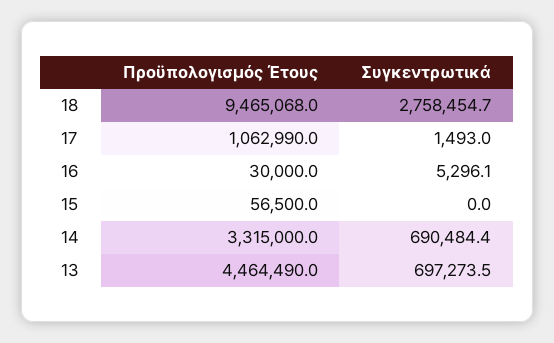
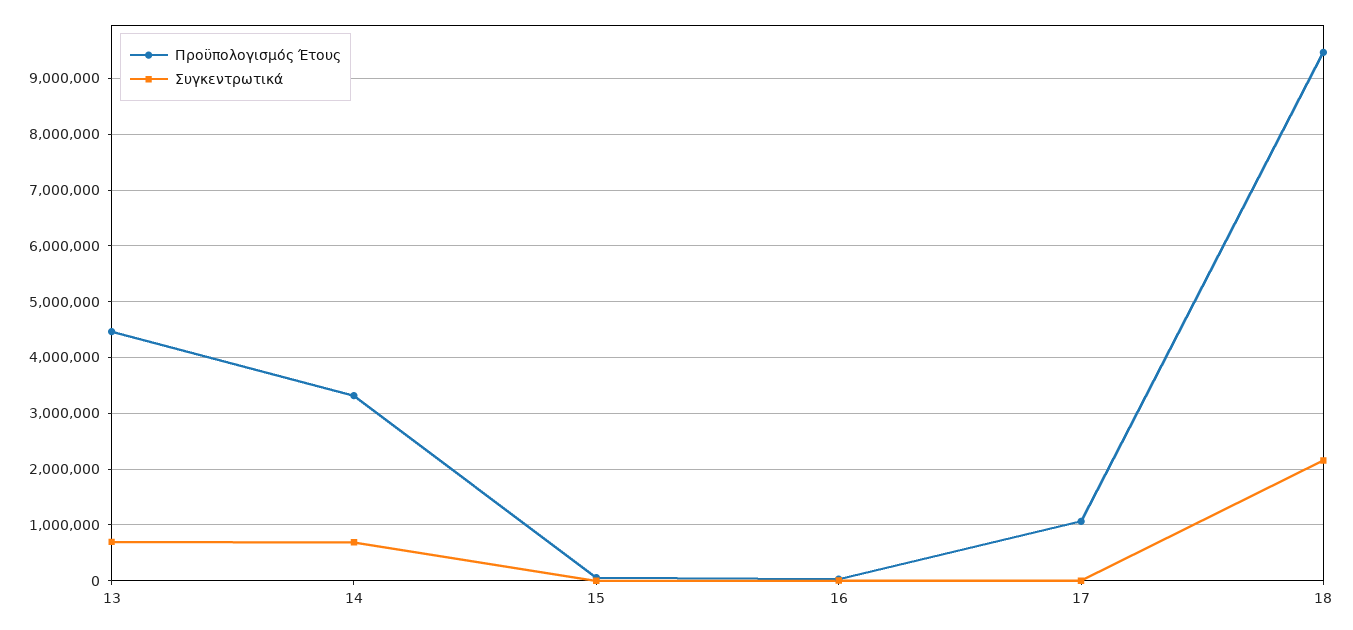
  {
    "Προϋπολογισμός Έτους": {
      "18": 9465068,
      "17": 1062990,
      "16": 30000,
      "15": 56500,
      "14": 3315000,
      "13": 4464490
    },
    "Συγκεντρωτικά": {
-     "18": 2758454.7,
+     "18": 2200000,
      "17": 1493,
      "16": 5296.1,
      "15": 0,
      "14": 690484.4,
      "13": 697273.5
    }
  }

